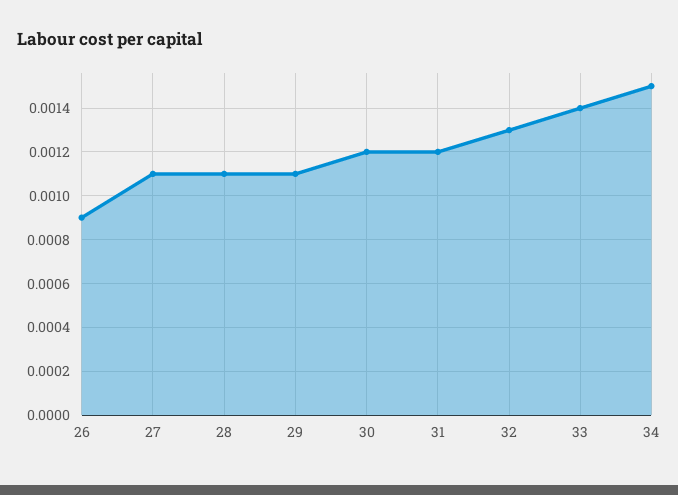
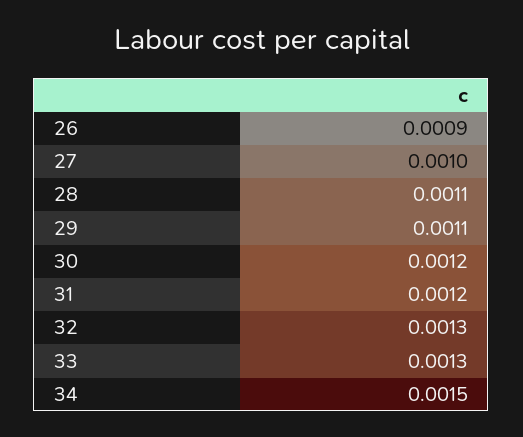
  {
    "26": 0.0009,
-   "27": 0.0011,
+   "27": 0.001,
    "28": 0.0011,
    "29": 0.0011,
    "30": 0.0012,
    "31": 0.0012,
    "32": 0.0013,
-   "33": 0.0014,
+   "33": 0.0013,
    "34": 0.0015
  }

